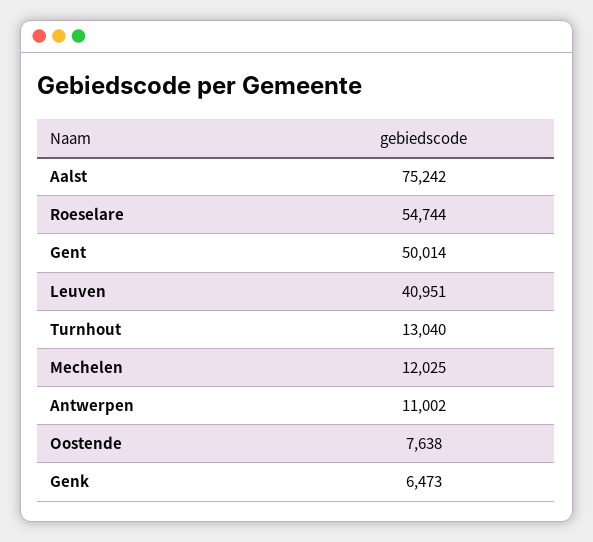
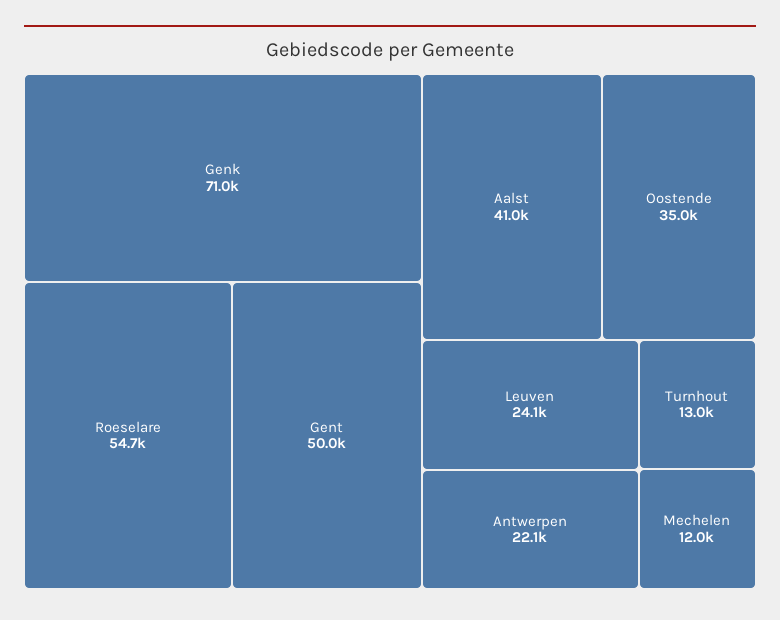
  {
-   "Aalst": 75242,
+   "Aalst": 41000,
    "Roeselare": 54744,
    "Gent": 50014,
-   "Leuven": 40951,
+   "Leuven": 24100,
    "Turnhout": 13040,
    "Mechelen": 12025,
-   "Antwerpen": 11002,
+   "Antwerpen": 22100,
-   "Oostende": 7638,
+   "Oostende": 35000,
-   "Genk": 6473
+   "Genk": 71000
  }

